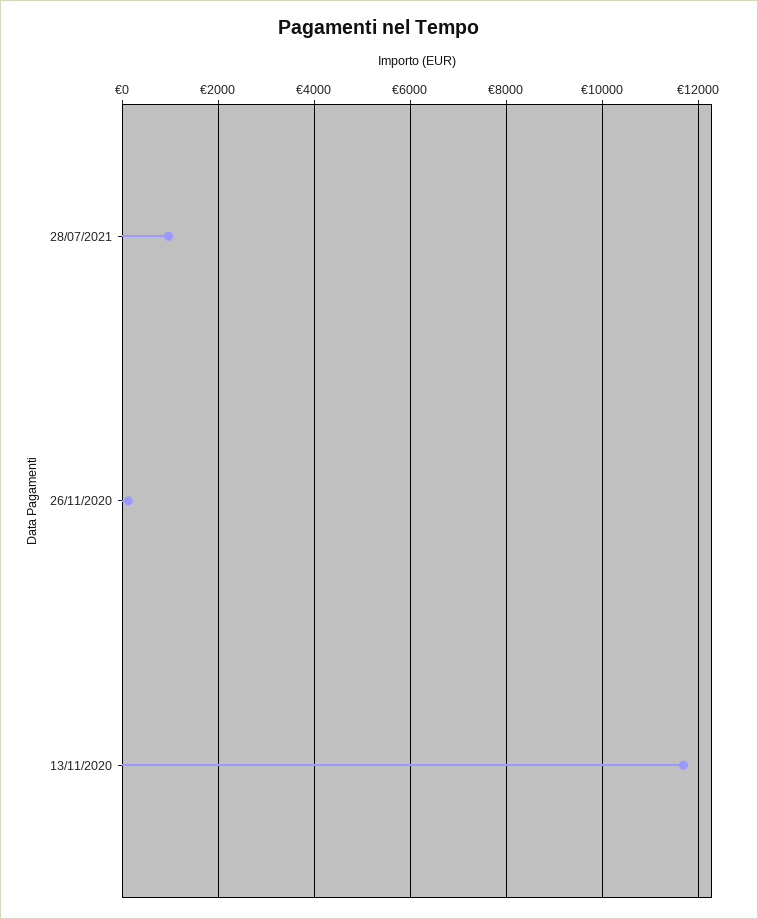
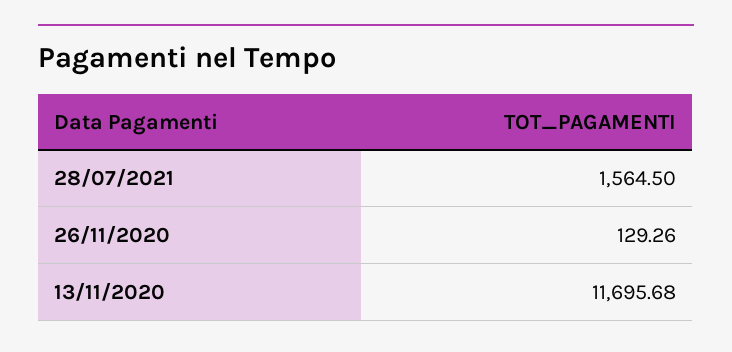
  {
-   "28/07/2021": 1000,
+   "28/07/2021": 1564.5,
    "26/11/2020": 129.26,
    "13/11/2020": 11695.68
  }

